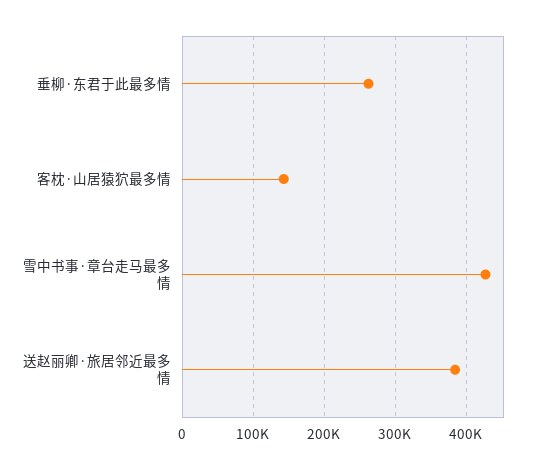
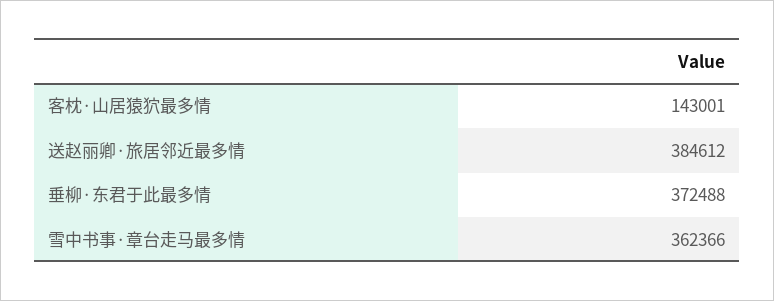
  {
-   "垂柳·东君于此最多情": 260000,
+   "垂柳·东君于此最多情": 372488,
    "客枕·山居猿狖最多情": 143001,
-   "雪中书事·章台走马最多情": 430000,
+   "雪中书事·章台走马最多情": 362366,
    "送赵丽卿·旅居邻近最多情": 384612
  }

